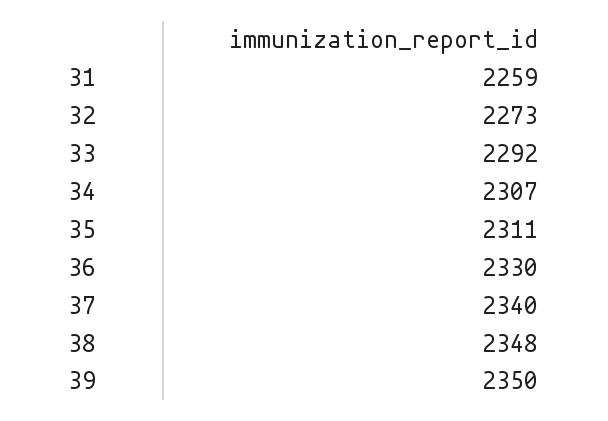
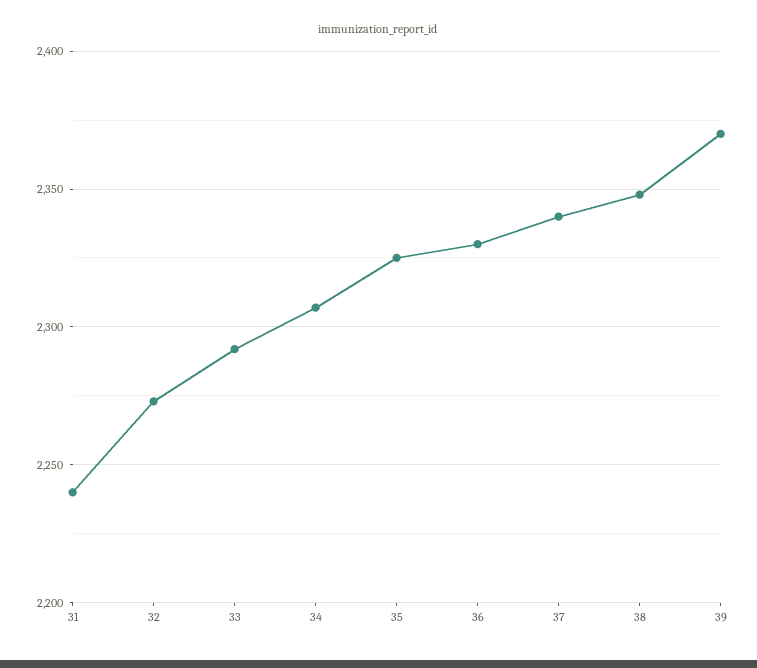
  {
-   "31": 2259,
+   "31": 2240,
    "32": 2273,
    "33": 2292,
    "34": 2307,
-   "35": 2311,
+   "35": 2325,
    "36": 2330,
    "37": 2340,
    "38": 2348,
-   "39": 2350
+   "39": 2370
  }

